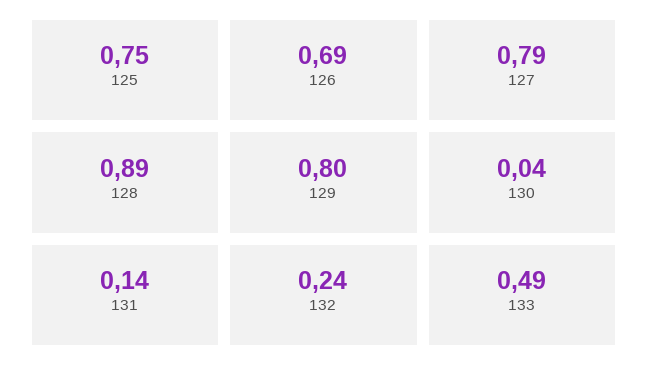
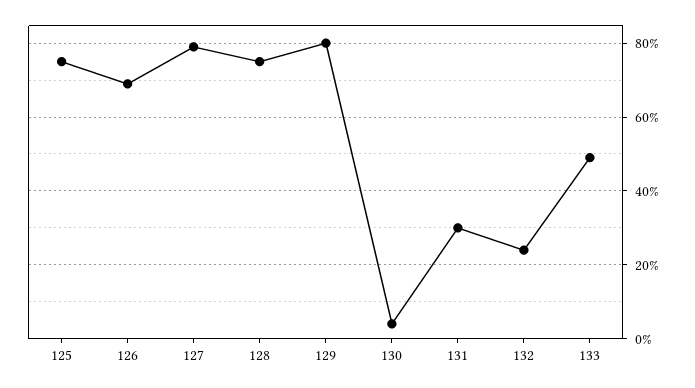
  {
    "125": 0.75,
    "126": 0.69,
    "127": 0.79,
-   "128": 0.89,
+   "128": 0.75,
    "129": 0.8,
    "130": 0.04,
-   "131": 0.14,
+   "131": 0.3,
    "132": 0.24,
    "133": 0.49
  }

